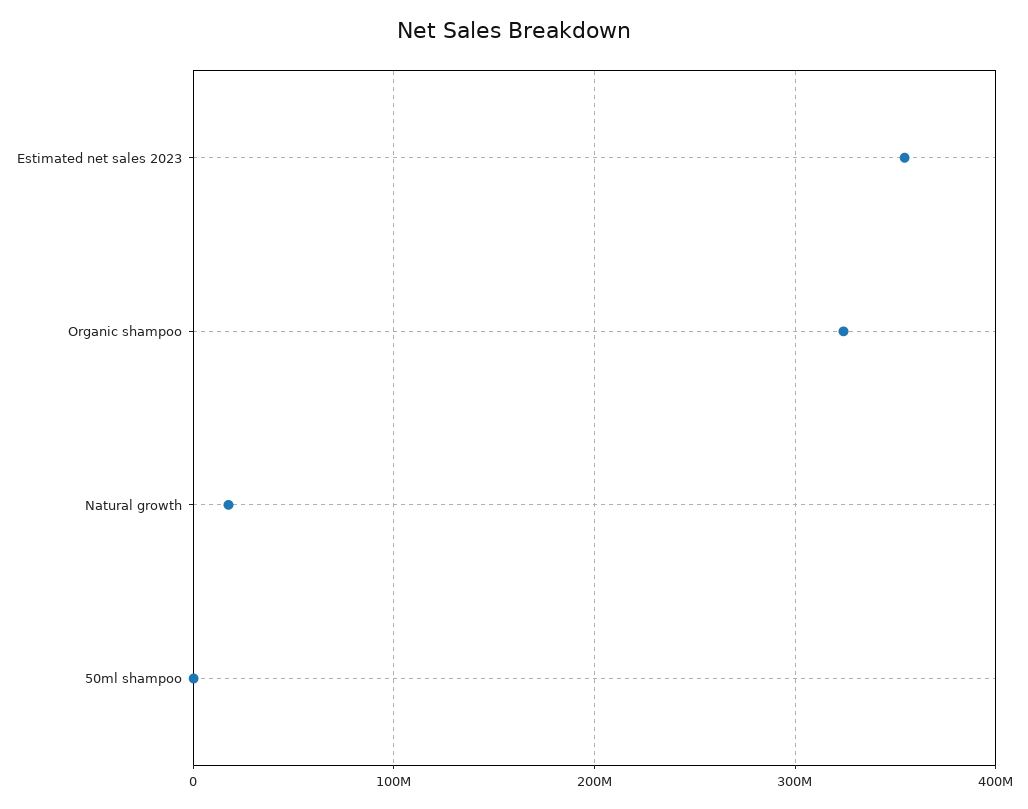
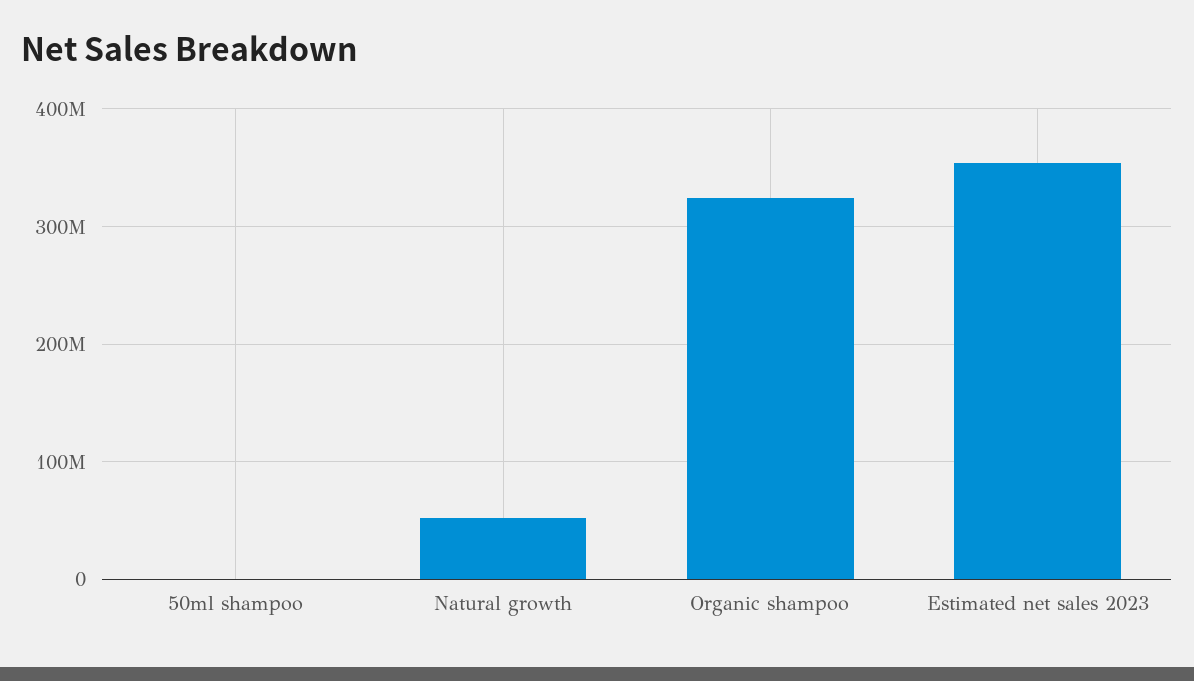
  {
    "Estimated net sales 2023": 350000000,
    "Organic shampoo": 320000000,
-   "Natural growth": 20000000,
+   "Natural growth": 50000000,
    "50ml shampoo": 0
  }

